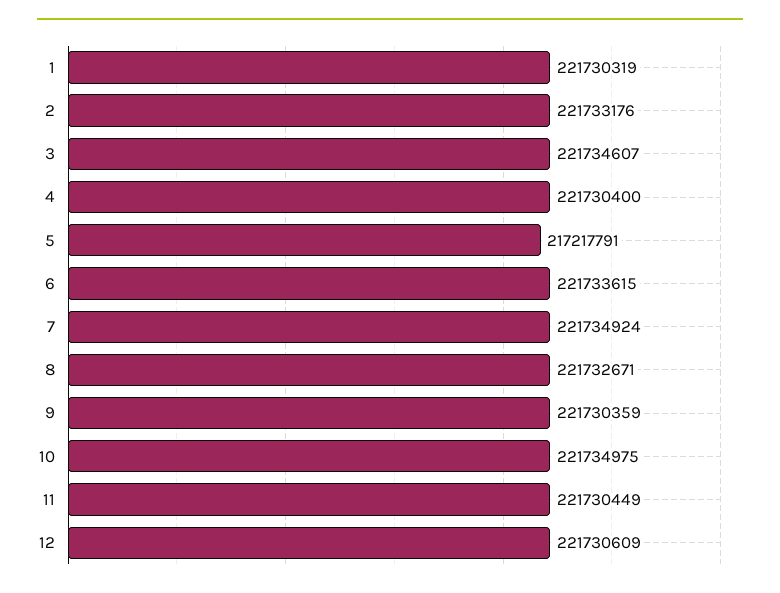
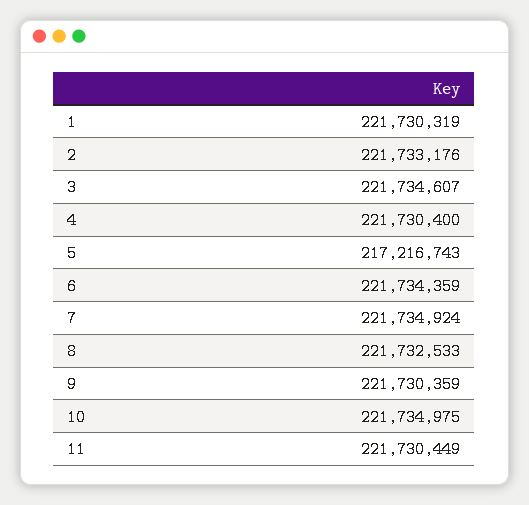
  {
    "1": 221730319,
    "2": 221733176,
    "3": 221734607,
    "4": 221730400,
-   "5": 217217791,
+   "5": 217216743,
-   "6": 221733615,
+   "6": 221734359,
    "7": 221734924,
-   "8": 221732671,
+   "8": 221732533,
    "9": 221730359,
    "10": 221734975,
-   "11": 221730449,
+   "11": 221730449
-   "12": 221730609
  }

